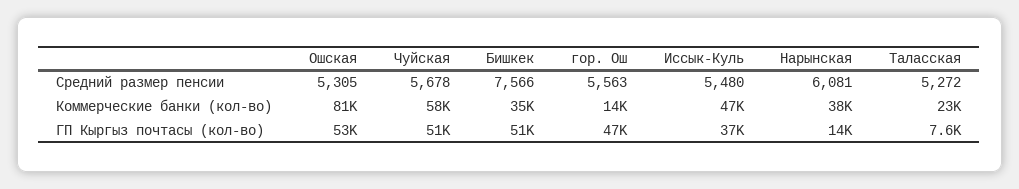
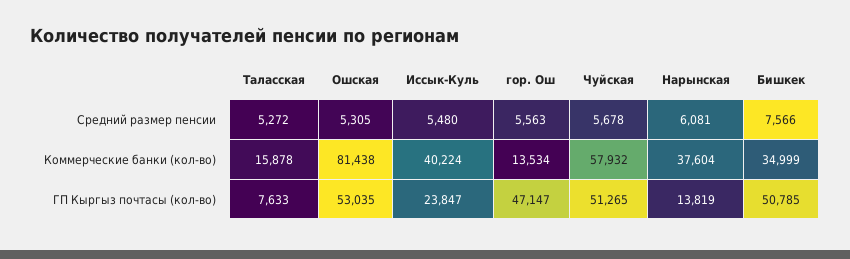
  {
    "Ошская": {
      "Средний размер пенсии": 5305,
      "Коммерческие банки (кол-во)": 81438,
      "ГП Кыргыз почтасы (кол-во)": 53035
    },
    "Чуйская": {
      "Средний размер пенсии": 5678,
      "Коммерческие банки (кол-во)": 57932,
      "ГП Кыргыз почтасы (кол-во)": 51265
    },
    "Бишкек": {
      "Средний размер пенсии": 7566,
      "Коммерческие банки (кол-во)": 34999,
      "ГП Кыргыз почтасы (кол-во)": 50785
    },
    "гор. Ош": {
      "Средний размер пенсии": 5563,
      "Коммерческие банки (кол-во)": 13534,
      "ГП Кыргыз почтасы (кол-во)": 47147
    },
    "Иссык-Куль": {
      "Средний размер пенсии": 5480,
-     "Коммерческие банки (кол-во)": 47000,
+     "Коммерческие банки (кол-во)": 40224,
-     "ГП Кыргыз почтасы (кол-во)": 37000
+     "ГП Кыргыз почтасы (кол-во)": 23847
    },
    "Нарынская": {
      "Средний размер пенсии": 6081,
      "Коммерческие банки (кол-во)": 37604,
      "ГП Кыргыз почтасы (кол-во)": 13819
    },
    "Таласская": {
      "Средний размер пенсии": 5272,
-     "Коммерческие банки (кол-во)": 23000,
+     "Коммерческие банки (кол-во)": 15878,
      "ГП Кыргыз почтасы (кол-во)": 7633
    }
  }

